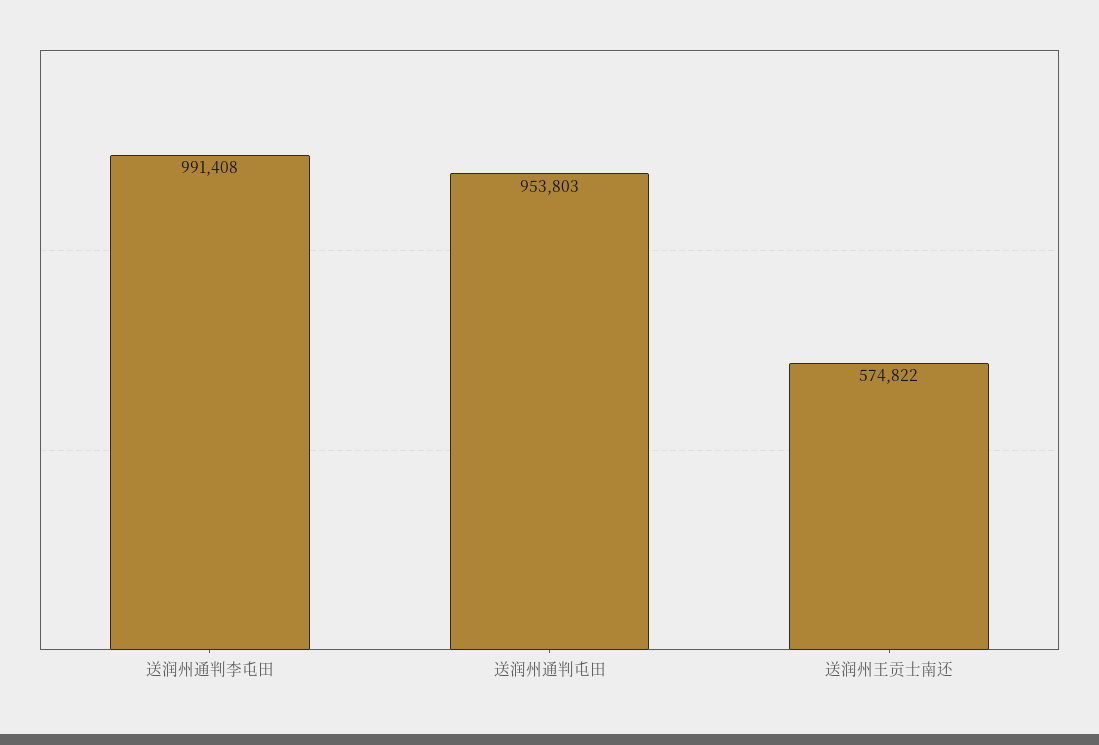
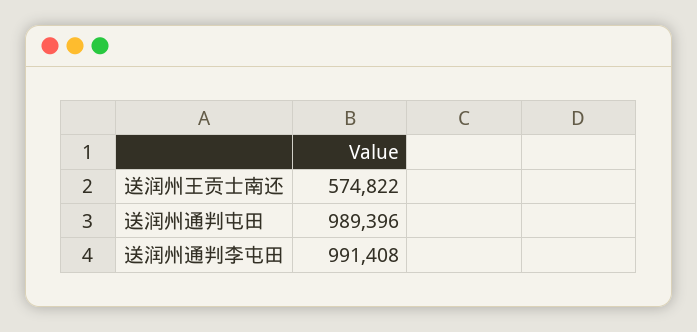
  {
    "送润州通判李屯田": 991408,
-   "送润州通判屯田": 953803,
+   "送润州通判屯田": 989396,
    "送润州王贡士南还": 574822
  }

